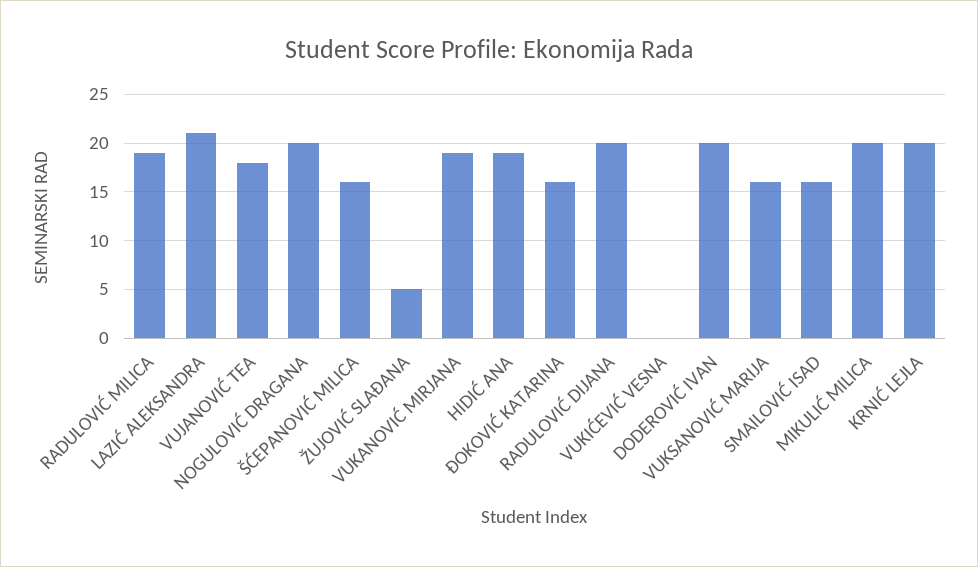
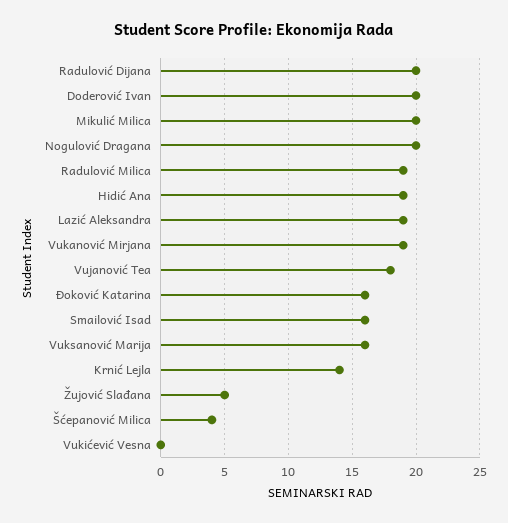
  {
    "RADULOVIĆ MILICA": 19,
-   "LAZIĆ ALEKSANDRA": 21,
+   "LAZIĆ ALEKSANDRA": 19,
    "VUJANOVIĆ TEA": 18,
    "NOGULOVIĆ DRAGANA": 20,
-   "ŠĆEPANOVIĆ MILICA": 16,
+   "ŠĆEPANOVIĆ MILICA": 4,
    "ŽUJOVIĆ SLAĐANA": 5,
    "VUKANOVIĆ MIRJANA": 19,
    "HIDIĆ ANA": 19,
    "ĐOKOVIĆ KATARINA": 16,
    "RADULOVIĆ DIJANA": 20,
    "VUKIĆEVIĆ VESNA": 0,
    "DODEROVIĆ IVAN": 20,
    "VUKSANOVIĆ MARIJA": 16,
    "SMAILOVIĆ ISAD": 16,
    "MIKULIĆ MILICA": 20,
-   "KRNIĆ LEJLA": 20
+   "KRNIĆ LEJLA": 14
  }

